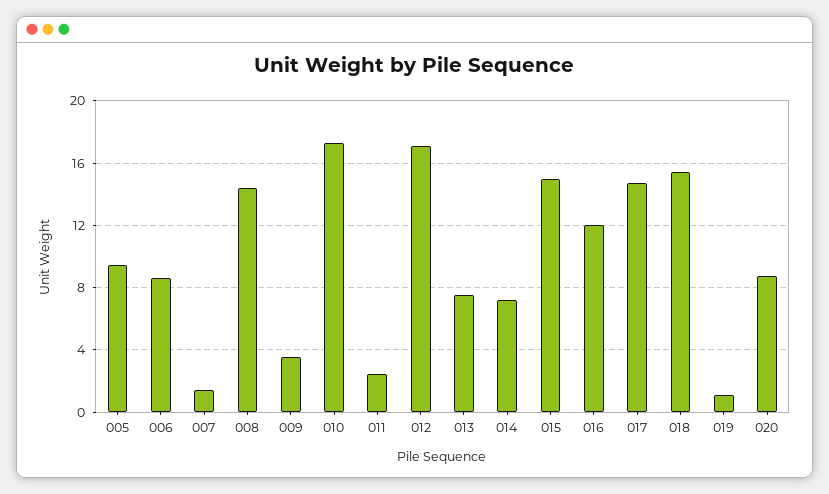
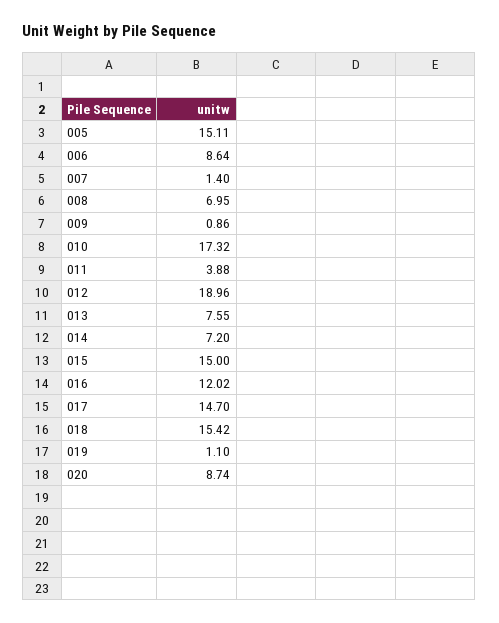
  {
-   "005": 9.5,
+   "005": 15.11,
    "006": 8.64,
    "007": 1.4,
-   "008": 14.5,
+   "008": 6.95,
-   "009": 3.5,
+   "009": 0.86,
    "010": 17.32,
-   "011": 2.5,
+   "011": 3.88,
-   "012": 17,
+   "012": 18.96,
    "013": 7.55,
    "014": 7.2,
    "015": 15,
    "016": 12.02,
    "017": 14.7,
    "018": 15.42,
    "019": 1.1,
    "020": 8.74
  }

